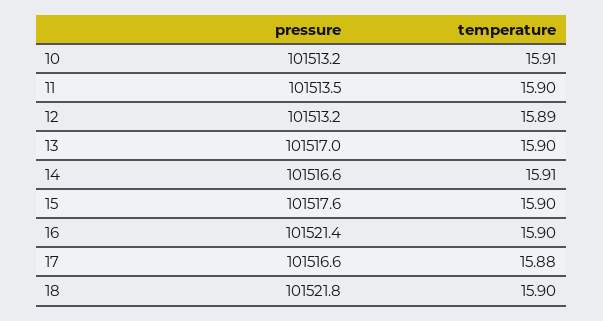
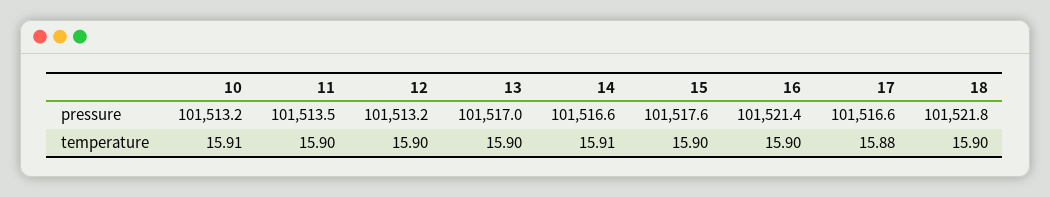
  {
    "pressure": {
      "10": 101513.2,
      "11": 101513.5,
      "12": 101513.2,
      "13": 101517,
      "14": 101516.6,
      "15": 101517.6,
      "16": 101521.4,
      "17": 101516.6,
      "18": 101521.8
    },
    "temperature": {
      "10": 15.91,
      "11": 15.9,
-     "12": 15.89,
+     "12": 15.9,
      "13": 15.9,
      "14": 15.91,
      "15": 15.9,
      "16": 15.9,
      "17": 15.88,
      "18": 15.9
    }
  }

